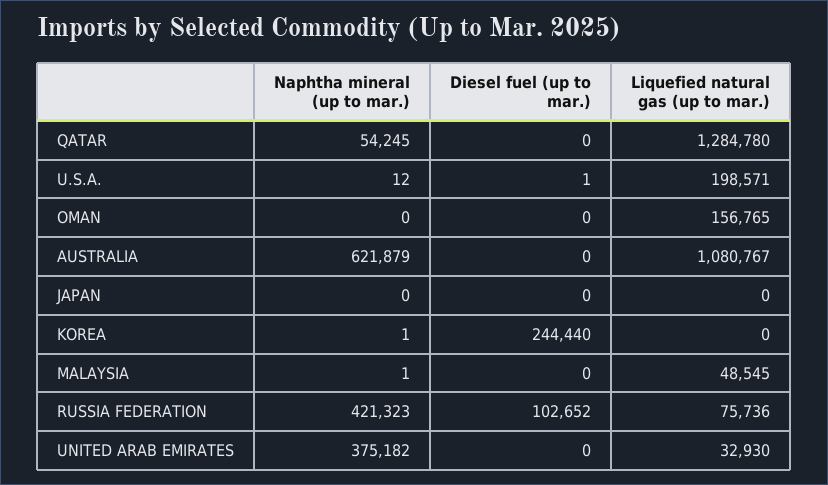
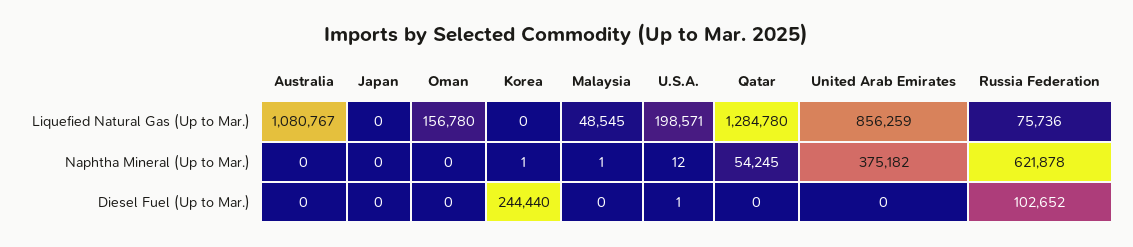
  {
    "Naphtha mineral (up to mar.)": {
      "QATAR": 54245,
      "U.S.A.": 12,
      "OMAN": 0,
-     "AUSTRALIA": 621879,
+     "AUSTRALIA": 0,
      "JAPAN": 0,
      "KOREA": 1,
      "MALAYSIA": 1,
-     "RUSSIA FEDERATION": 421323,
+     "RUSSIA FEDERATION": 621878,
      "UNITED ARAB EMIRATES": 375182
    },
    "Diesel fuel (up to mar.)": {
      "QATAR": 0,
      "U.S.A.": 1,
      "OMAN": 0,
      "AUSTRALIA": 0,
      "JAPAN": 0,
      "KOREA": 244440,
      "MALAYSIA": 0,
      "RUSSIA FEDERATION": 102652,
      "UNITED ARAB EMIRATES": 0
    },
    "Liquefied natural gas (up to mar.)": {
      "QATAR": 1284780,
      "U.S.A.": 198571,
-     "OMAN": 156765,
+     "OMAN": 156780,
      "AUSTRALIA": 1080767,
      "JAPAN": 0,
      "KOREA": 0,
      "MALAYSIA": 48545,
      "RUSSIA FEDERATION": 75736,
-     "UNITED ARAB EMIRATES": 32930
+     "UNITED ARAB EMIRATES": 856259
    }
  }

